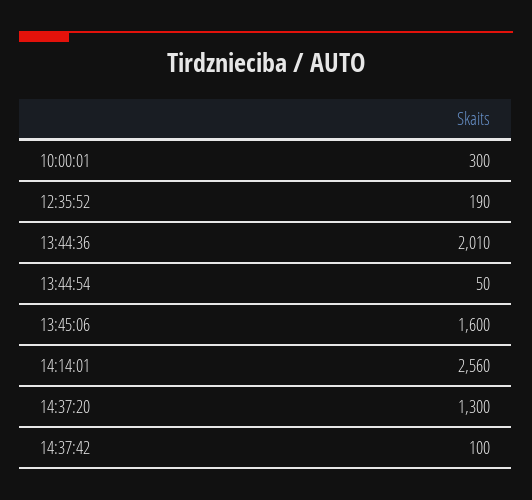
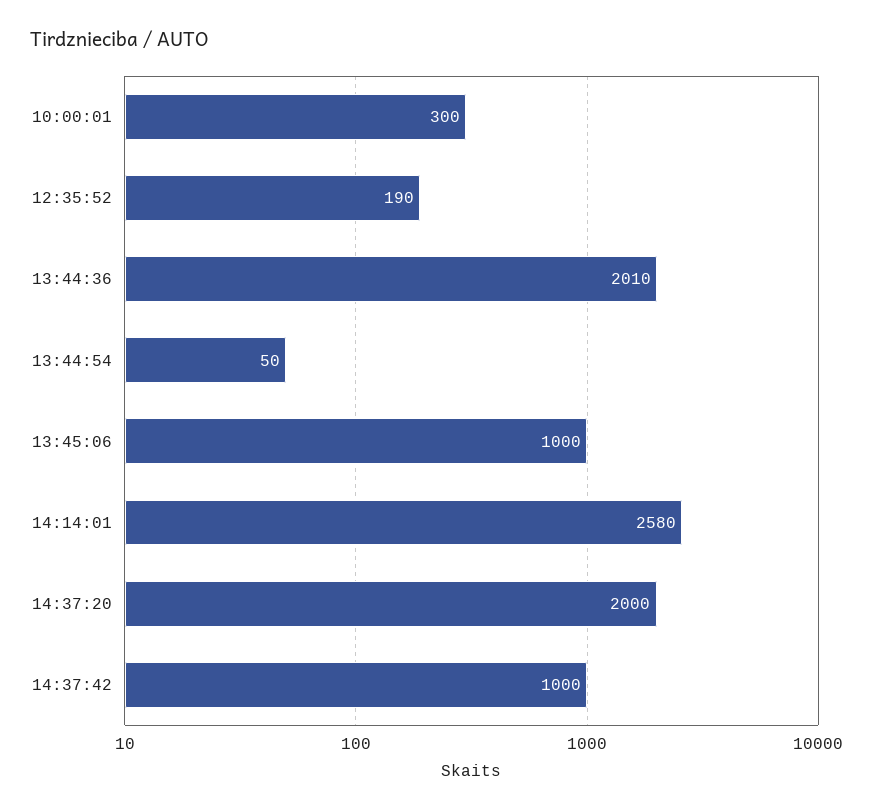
  {
    "10:00:01": 300,
    "12:35:52": 190,
    "13:44:36": 2010,
    "13:44:54": 50,
-   "13:45:06": 1600,
+   "13:45:06": 1000,
-   "14:14:01": 2560,
+   "14:14:01": 2580,
-   "14:37:20": 1300,
+   "14:37:20": 2000,
-   "14:37:42": 100
+   "14:37:42": 1000
  }

